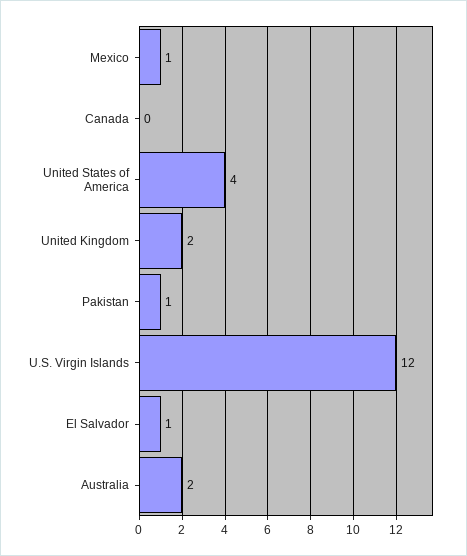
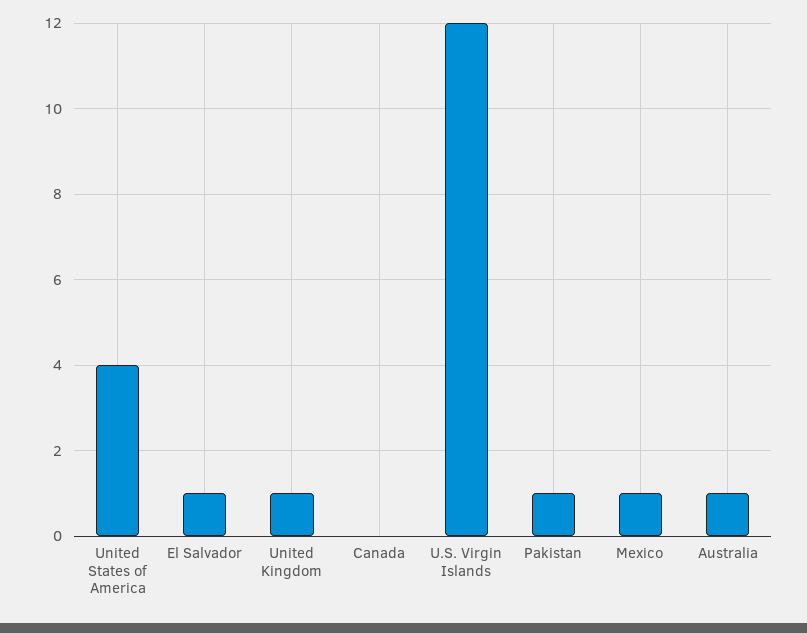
  {
    "Mexico": 1,
    "Canada": 0,
    "United States of America": 4,
-   "United Kingdom": 2,
+   "United Kingdom": 1,
    "Pakistan": 1,
    "U.S. Virgin Islands": 12,
    "El Salvador": 1,
-   "Australia": 2
+   "Australia": 1
  }

